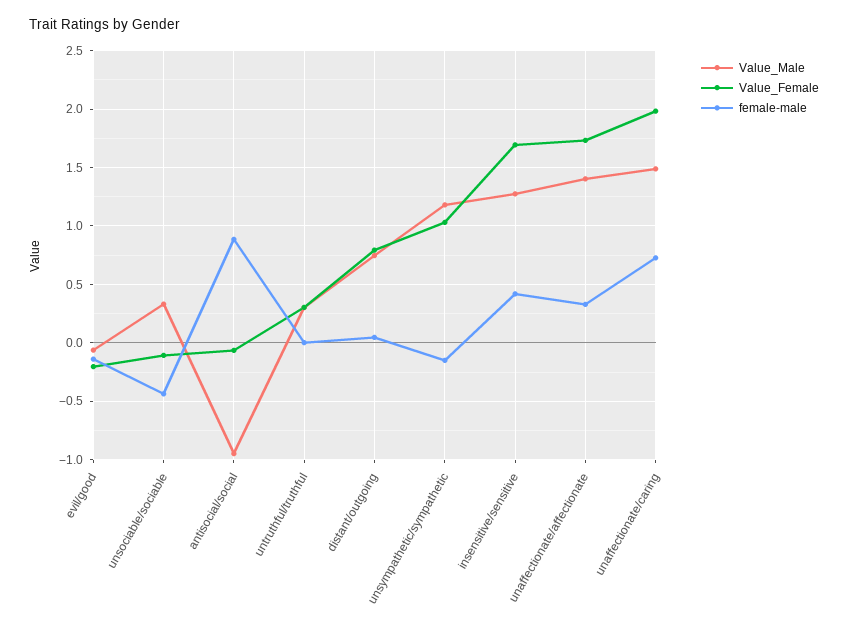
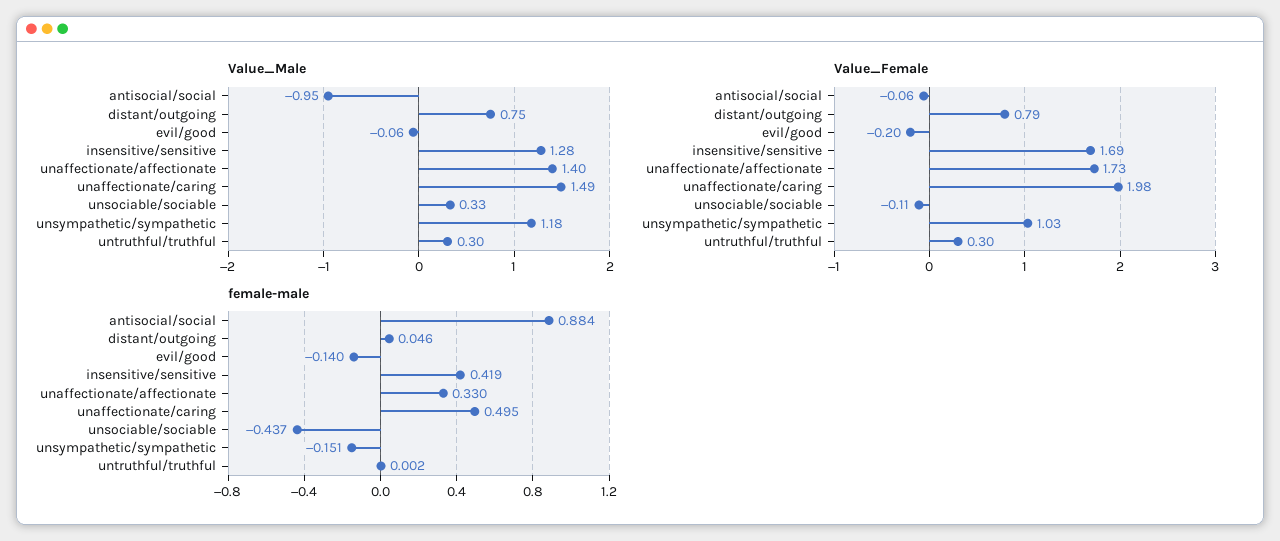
  {
    "Value_Male": {
      "evil/good": -0.06,
      "unsociable/sociable": 0.33,
      "antisocial/social": -0.95,
      "untruthful/truthful": 0.3,
      "distant/outgoing": 0.75,
      "unsympathetic/sympathetic": 1.18,
      "insensitive/sensitive": 1.28,
      "unaffectionate/affectionate": 1.4,
      "unaffectionate/caring": 1.49
    },
    "Value_Female": {
      "evil/good": -0.2,
      "unsociable/sociable": -0.11,
      "antisocial/social": -0.06,
      "untruthful/truthful": 0.3,
      "distant/outgoing": 0.79,
      "unsympathetic/sympathetic": 1.03,
      "insensitive/sensitive": 1.69,
      "unaffectionate/affectionate": 1.73,
      "unaffectionate/caring": 1.98
    },
    "female-male": {
      "evil/good": -0.14,
      "unsociable/sociable": -0.437,
      "antisocial/social": 0.884,
      "untruthful/truthful": 0.002,
      "distant/outgoing": 0.046,
      "unsympathetic/sympathetic": -0.151,
      "insensitive/sensitive": 0.419,
      "unaffectionate/affectionate": 0.33,
-     "unaffectionate/caring": 0.7
+     "unaffectionate/caring": 0.495
    }
  }

